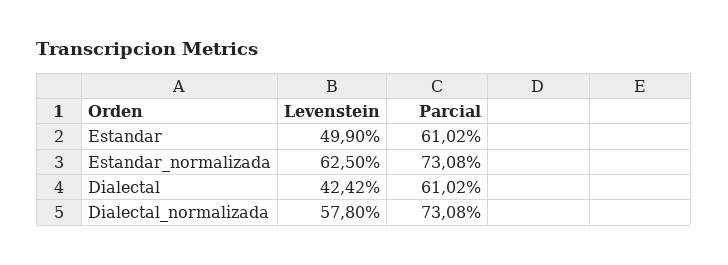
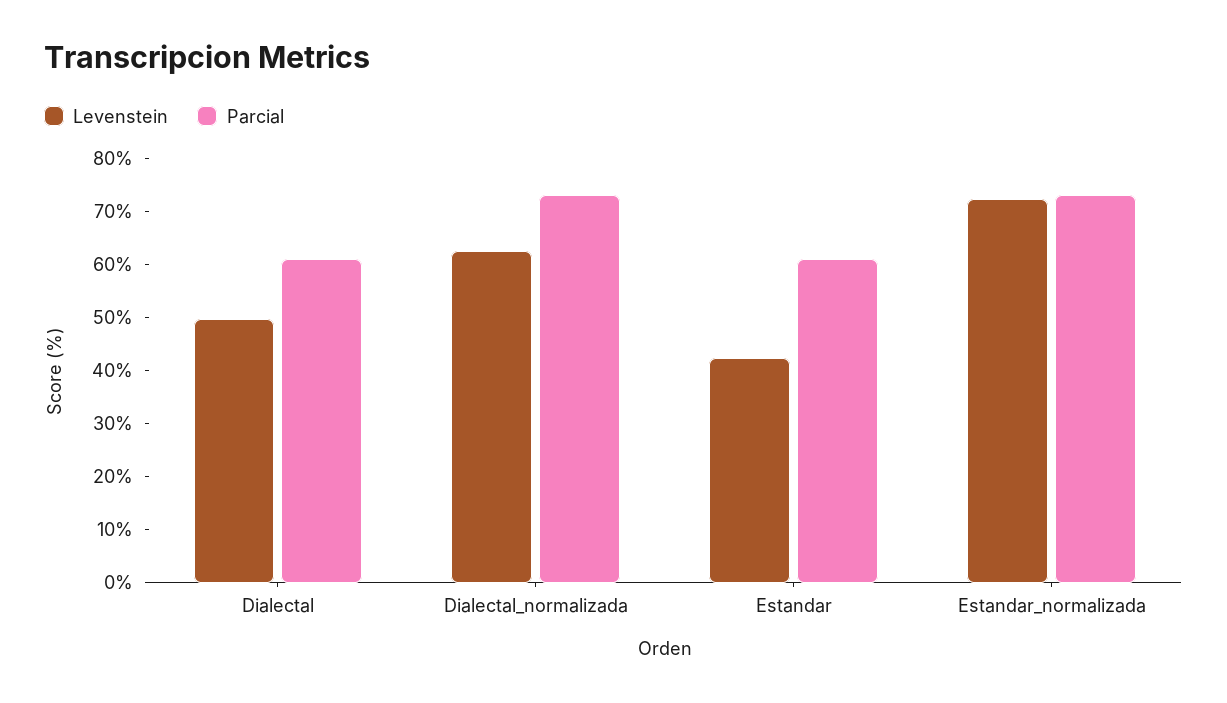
  {
    "Levenstein": {
-     "Estandar": 49.9,
+     "Estandar": 42,
-     "Estandar_normalizada": 62.5,
+     "Estandar_normalizada": 72,
-     "Dialectal": 42.42,
+     "Dialectal": 50,
-     "Dialectal_normalizada": 57.8
+     "Dialectal_normalizada": 62
    },
    "Parcial": {
      "Estandar": 61.02,
      "Estandar_normalizada": 73.08,
      "Dialectal": 61.02,
      "Dialectal_normalizada": 73.08
    }
  }

